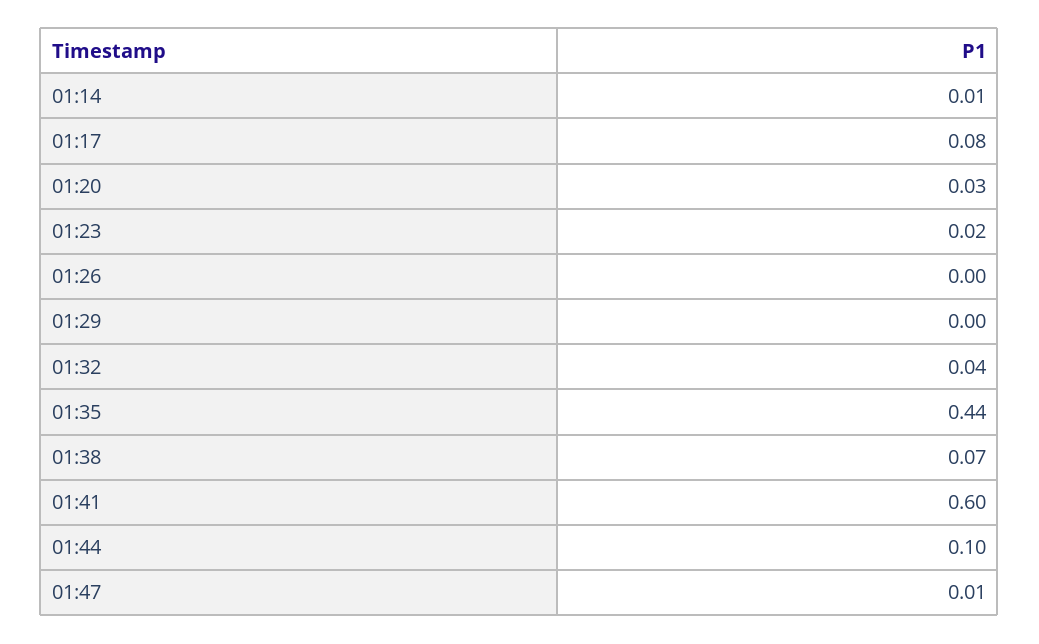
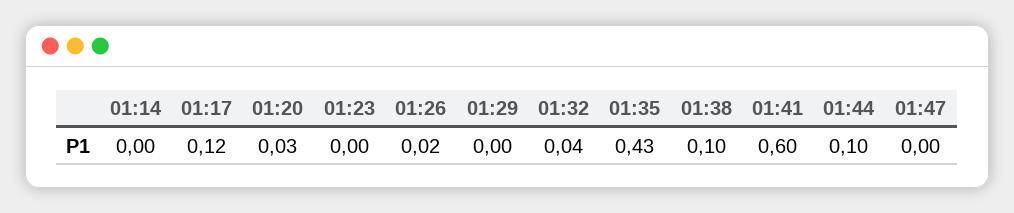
  {
-   "01:14": 0.01,
+   "01:14": 0,
-   "01:17": 0.08,
+   "01:17": 0.12,
    "01:20": 0.03,
-   "01:23": 0.02,
+   "01:23": 0,
-   "01:26": 0,
+   "01:26": 0.02,
    "01:29": 0,
    "01:32": 0.04,
-   "01:35": 0.44,
+   "01:35": 0.43,
-   "01:38": 0.07,
+   "01:38": 0.1,
    "01:41": 0.6,
    "01:44": 0.1,
-   "01:47": 0.01
+   "01:47": 0
  }

